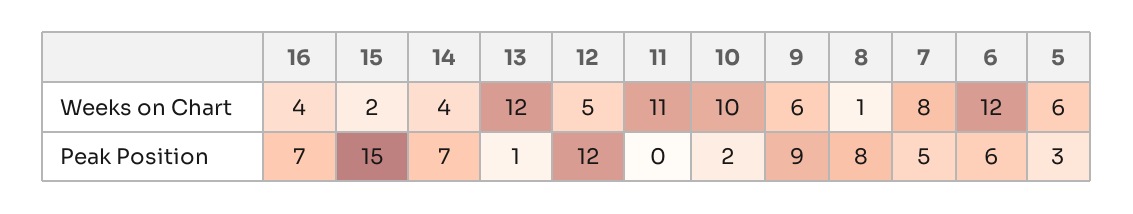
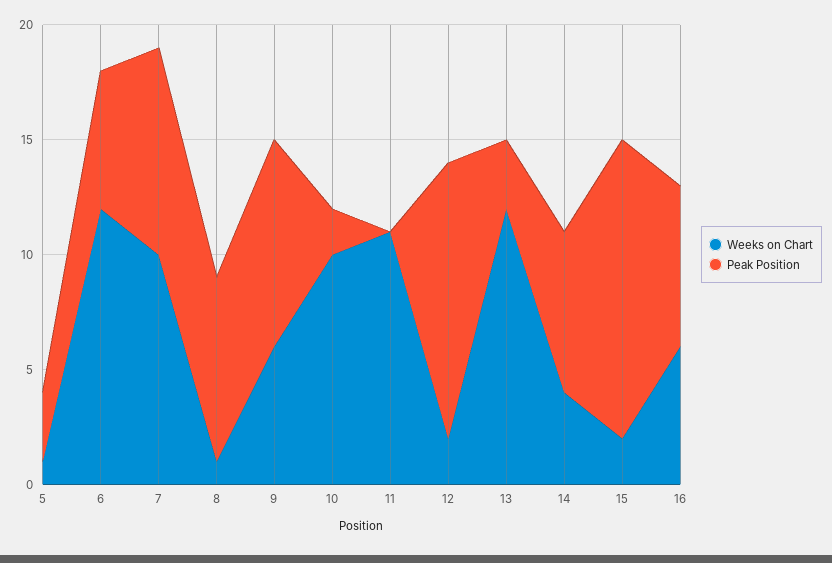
  {
    "Weeks on Chart": {
-     "16": 4,
+     "16": 6,
      "15": 2,
      "14": 4,
      "13": 12,
-     "12": 5,
+     "12": 2,
      "11": 11,
      "10": 10,
      "9": 6,
      "8": 1,
-     "7": 8,
+     "7": 10,
      "6": 12,
-     "5": 6
+     "5": 1
    },
    "Peak Position": {
      "16": 7,
-     "15": 15,
+     "15": 13,
      "14": 7,
-     "13": 1,
+     "13": 3,
      "12": 12,
      "11": 0,
      "10": 2,
      "9": 9,
      "8": 8,
-     "7": 5,
+     "7": 9,
      "6": 6,
      "5": 3
    }
  }

